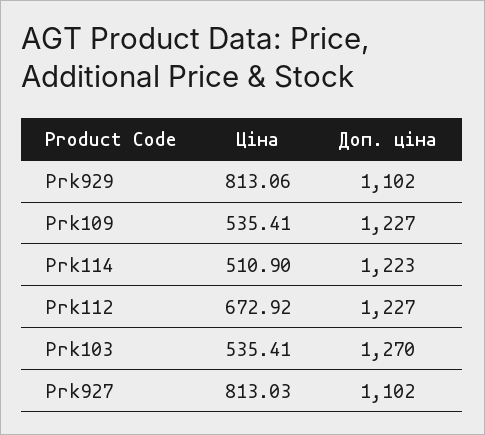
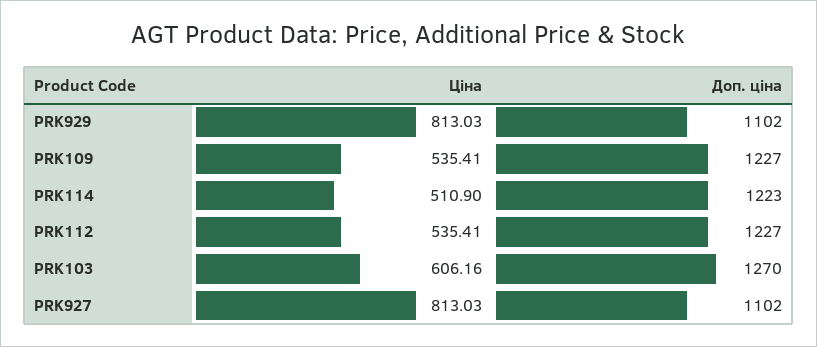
  {
    "Ціна": {
-     "Prk929": 813.06,
+     "Prk929": 813.03,
      "Prk109": 535.41,
      "Prk114": 510.9,
-     "Prk112": 672.92,
+     "Prk112": 535.41,
-     "Prk103": 535.41,
+     "Prk103": 606.16,
      "Prk927": 813.03
    },
    "Доп. ціна": {
      "Prk929": 1102,
      "Prk109": 1227,
      "Prk114": 1223,
      "Prk112": 1227,
      "Prk103": 1270,
      "Prk927": 1102
    }
  }

